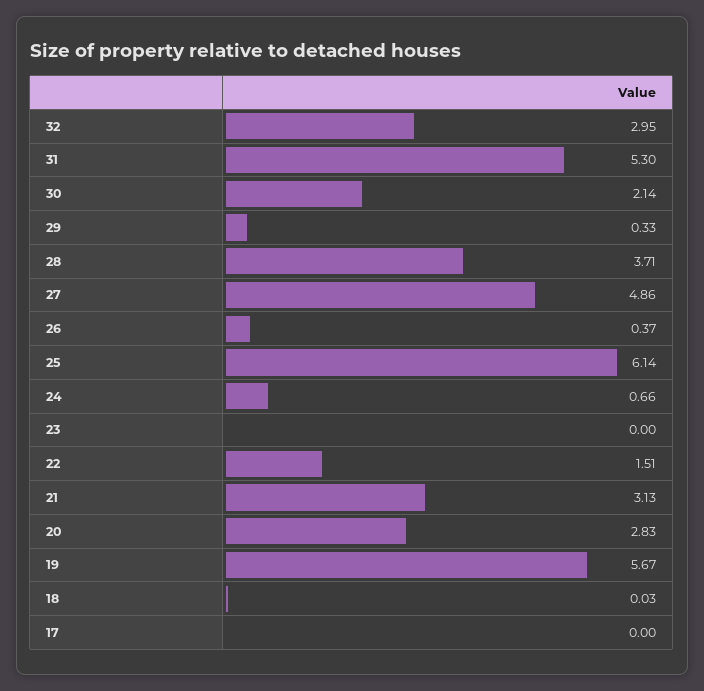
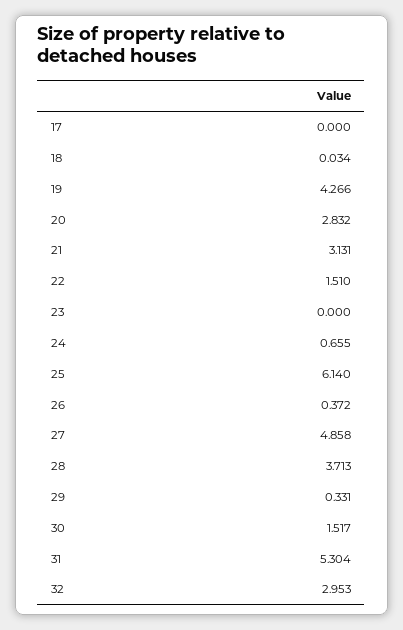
  {
    "32": 2.953,
    "31": 5.304,
-   "30": 2.14,
+   "30": 1.517,
    "29": 0.331,
    "28": 3.713,
    "27": 4.858,
    "26": 0.372,
    "25": 6.14,
    "24": 0.655,
    "23": 0,
    "22": 1.51,
    "21": 3.131,
    "20": 2.832,
-   "19": 5.67,
+   "19": 4.266,
    "18": 0.034,
    "17": 0
  }

